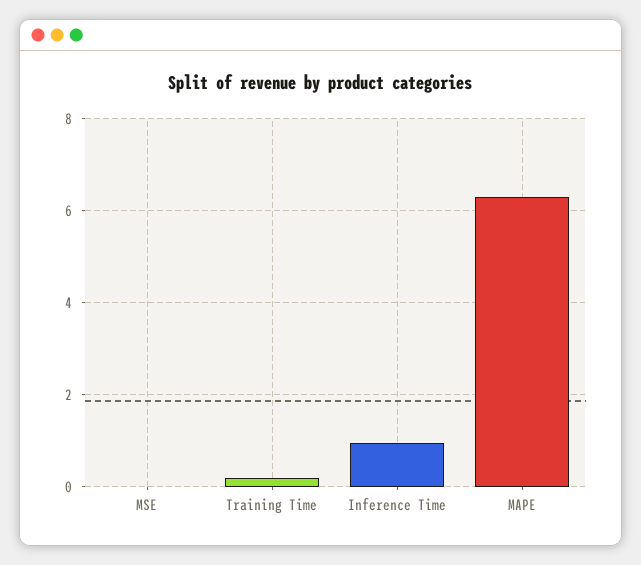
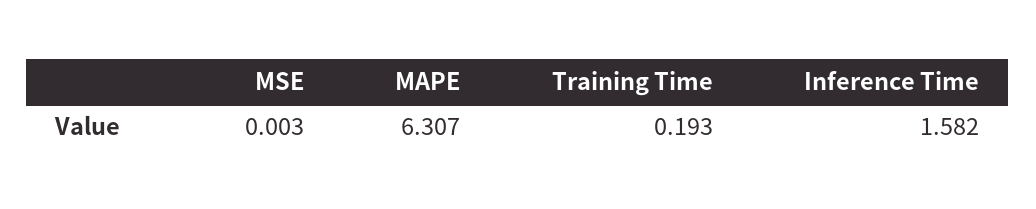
  {
    "MSE": 0.003,
    "Training Time": 0.193,
-   "Inference Time": 1,
+   "Inference Time": 1.582,
    "MAPE": 6.307
  }

